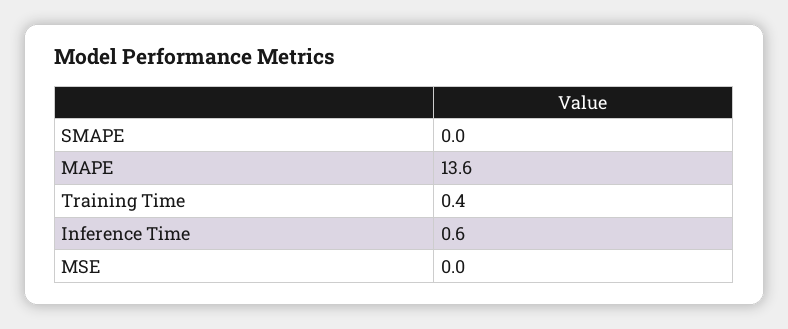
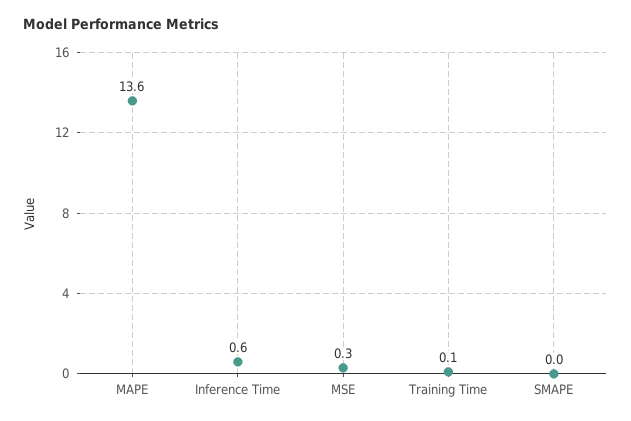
  {
    "SMAPE": 0,
    "MAPE": 13.6,
-   "Training Time": 0.4,
+   "Training Time": 0.1,
    "Inference Time": 0.6,
-   "MSE": 0
+   "MSE": 0.3
  }

